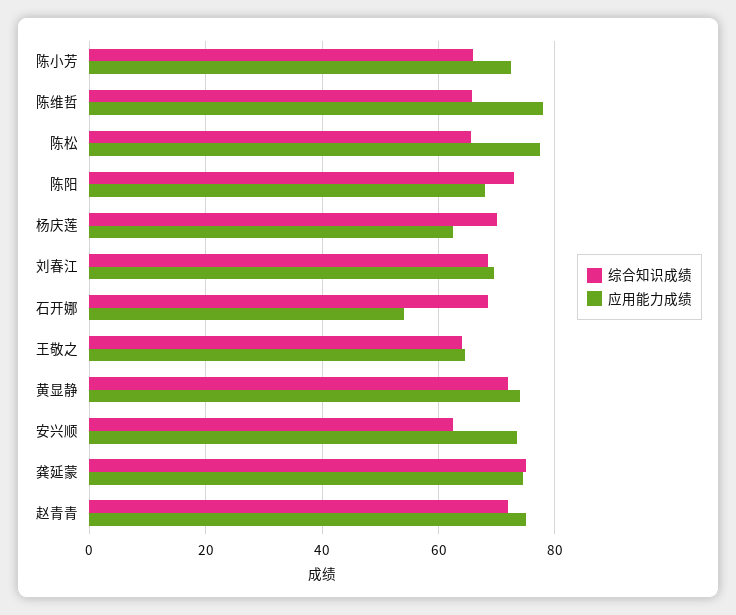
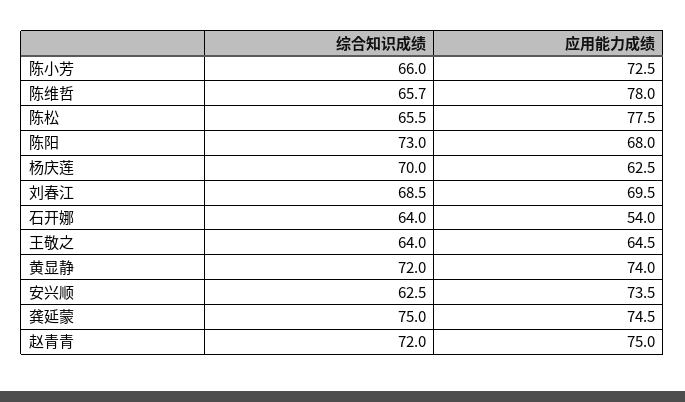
  {
    "综合知识成绩": {
      "陈小芳": 66,
      "陈维哲": 65.7,
      "陈松": 65.5,
      "陈阳": 73,
      "杨庆莲": 70,
      "刘春江": 68.5,
-     "石开娜": 68,
+     "石开娜": 64,
      "王敬之": 64,
      "黄显静": 72,
      "安兴顺": 62.5,
      "龚延蒙": 75,
      "赵青青": 72
    },
    "应用能力成绩": {
      "陈小芳": 72.5,
      "陈维哲": 78,
      "陈松": 77.5,
      "陈阳": 68,
      "杨庆莲": 62.5,
      "刘春江": 69.5,
      "石开娜": 54,
      "王敬之": 64.5,
      "黄显静": 74,
      "安兴顺": 73.5,
      "龚延蒙": 74.5,
      "赵青青": 75
    }
  }

